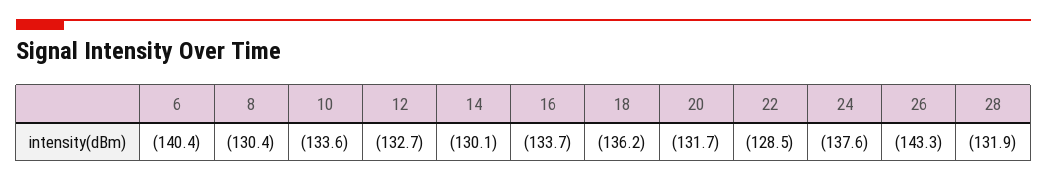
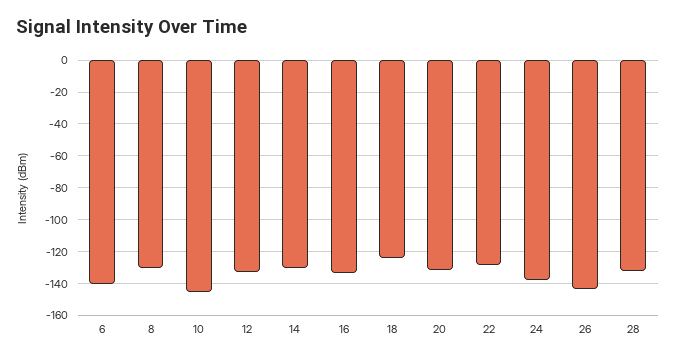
  {
    "6": -140.4,
    "8": -130.4,
-   "10": -133.6,
+   "10": -145,
    "12": -132.7,
    "14": -130.1,
    "16": -133.7,
-   "18": -136.2,
+   "18": -125,
    "20": -131.7,
    "22": -128.5,
    "24": -137.6,
    "26": -143.3,
    "28": -131.9
  }

